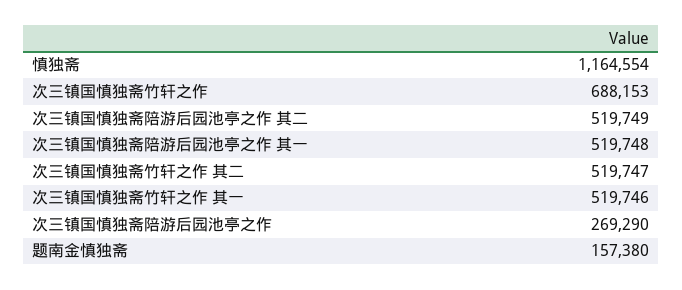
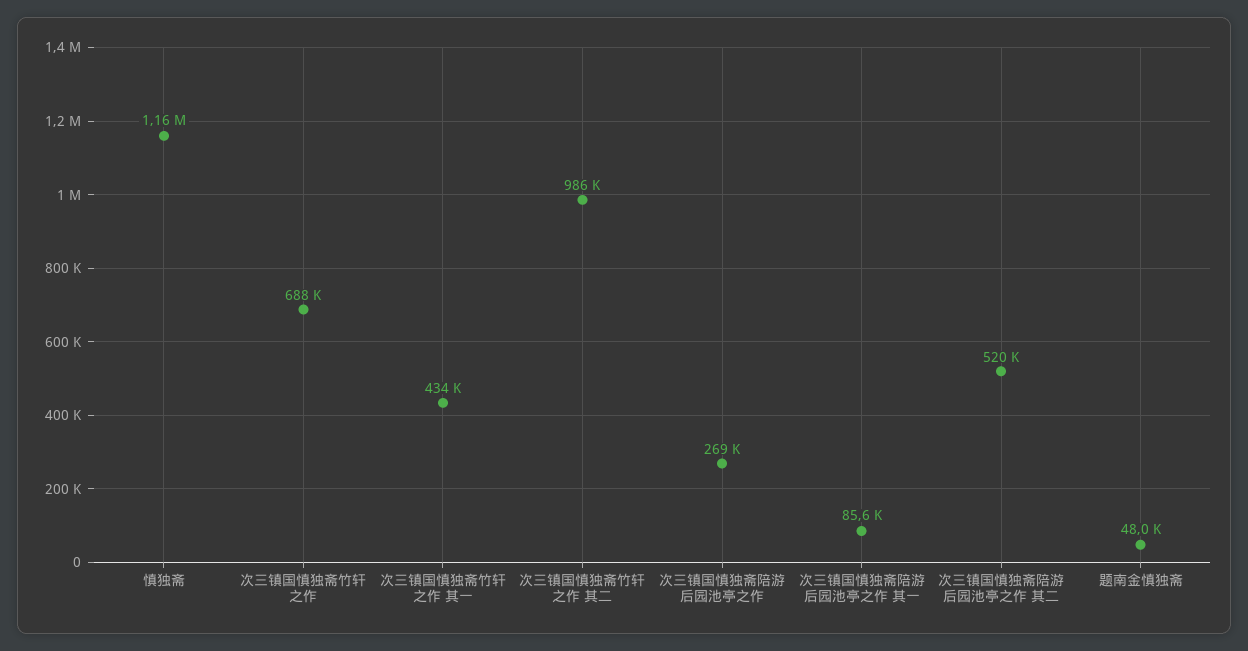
  {
    "慎独斋": 1164554,
    "次三镇国慎独斋竹轩之作": 688153,
    "次三镇国慎独斋陪游后园池亭之作 其二": 519749,
-   "次三镇国慎独斋陪游后园池亭之作 其一": 519748,
+   "次三镇国慎独斋陪游后园池亭之作 其一": 85600,
-   "次三镇国慎独斋竹轩之作 其二": 519747,
+   "次三镇国慎独斋竹轩之作 其二": 986000,
-   "次三镇国慎独斋竹轩之作 其一": 519746,
+   "次三镇国慎独斋竹轩之作 其一": 434000,
    "次三镇国慎独斋陪游后园池亭之作": 269290,
-   "题南金慎独斋": 157380
+   "题南金慎独斋": 48000
  }

